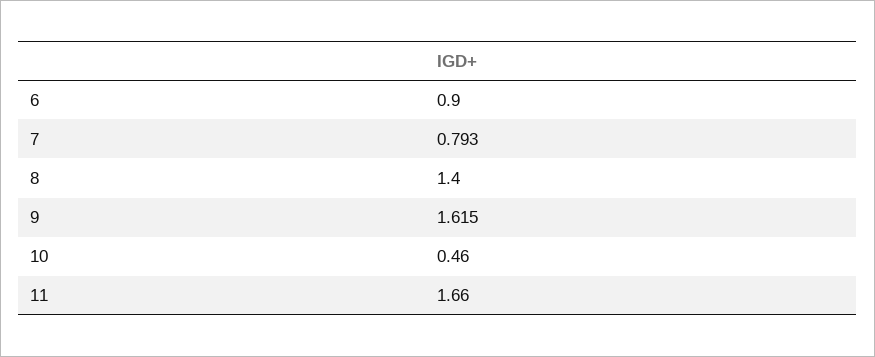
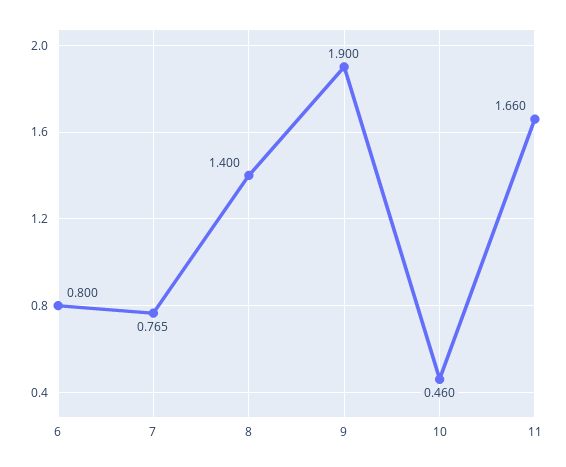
  {
-   "6": 0.9,
+   "6": 0.8,
-   "7": 0.793,
+   "7": 0.765,
    "8": 1.4,
-   "9": 1.615,
+   "9": 1.9,
    "10": 0.46,
    "11": 1.66
  }

